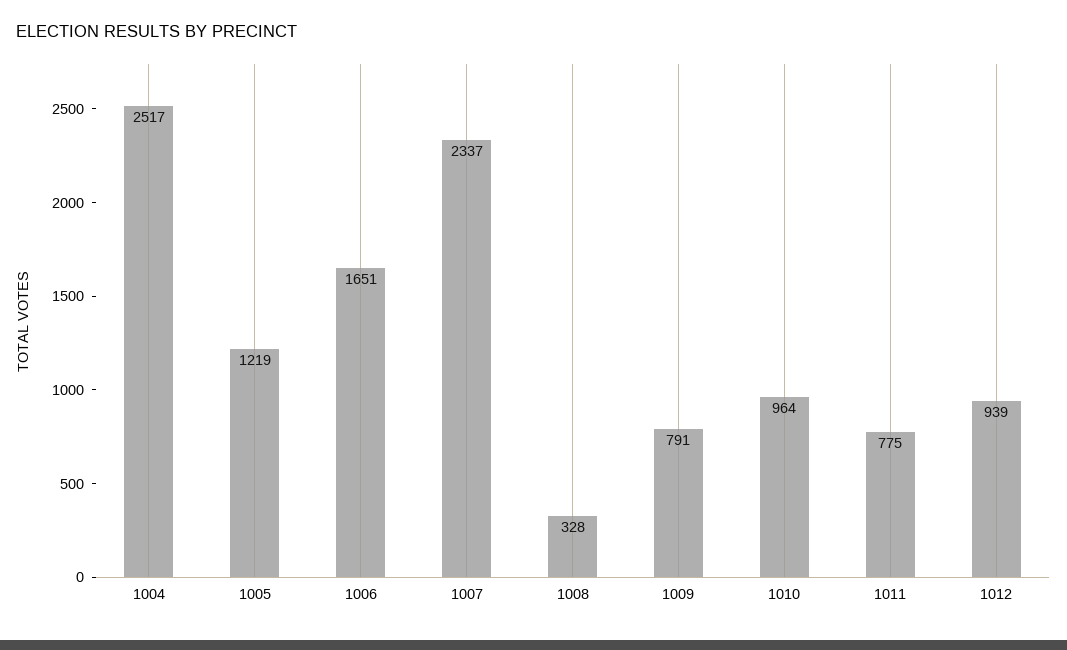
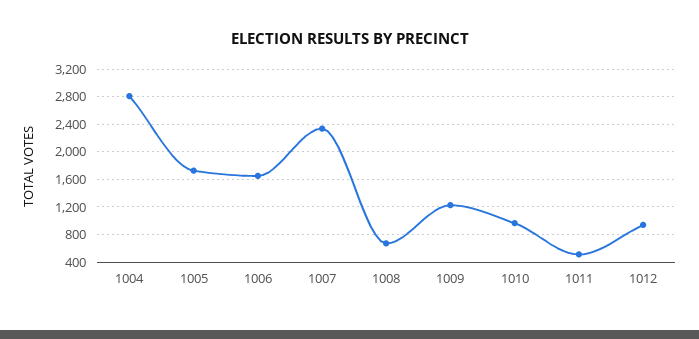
  {
-   "1004": 2517,
+   "1004": 2800,
-   "1005": 1219,
+   "1005": 1700,
    "1006": 1651,
    "1007": 2337,
-   "1008": 328,
+   "1008": 700,
-   "1009": 791,
+   "1009": 1200,
    "1010": 964,
-   "1011": 775,
+   "1011": 500,
    "1012": 939
  }

